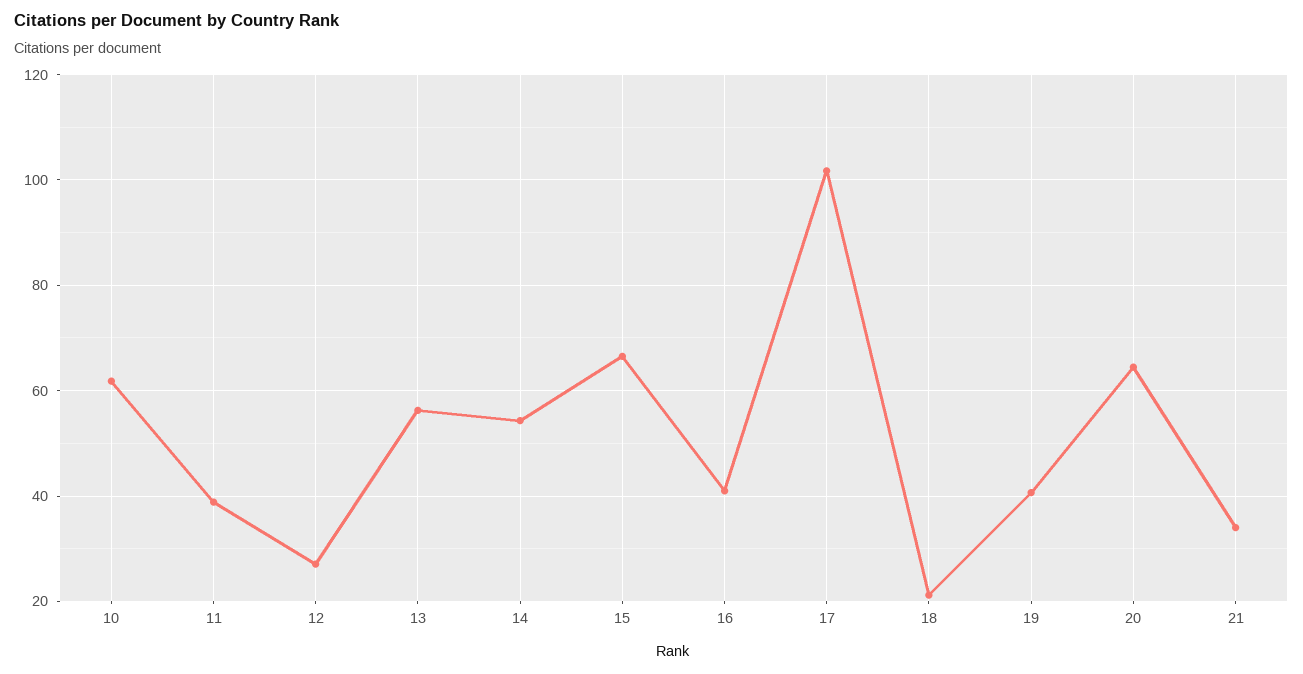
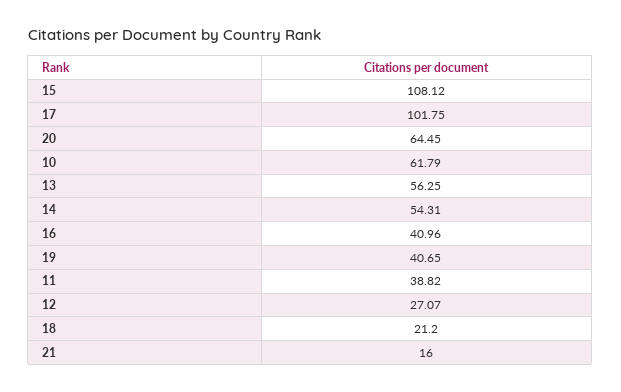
  {
    "10": 61.79,
    "11": 38.82,
    "12": 27.07,
    "13": 56.25,
    "14": 54.31,
-   "15": 66,
+   "15": 108.12,
    "16": 40.96,
    "17": 101.75,
    "18": 21.2,
    "19": 40.65,
    "20": 64.45,
-   "21": 34
+   "21": 16
  }

